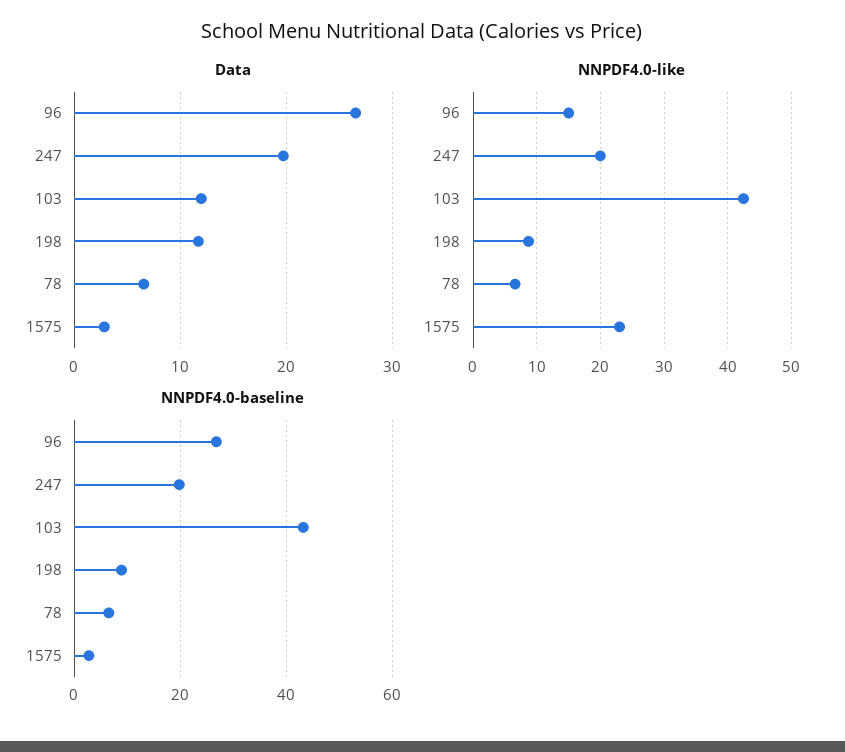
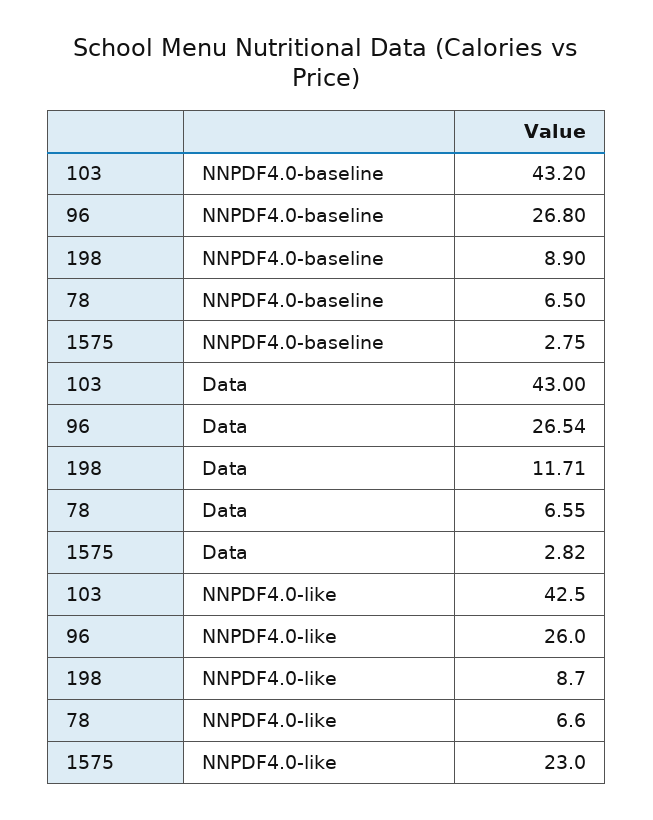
  {
    "Data": {
      "96": 26.54,
-     "247": 20,
-     "103": 12,
+     "103": 43,
      "198": 11.71,
      "78": 6.55,
      "1575": 2.82
    },
    "NNPDF4.0-like": {
-     "96": 15,
+     "96": 26,
-     "247": 20,
      "103": 42.5,
      "198": 8.7,
      "78": 6.6,
      "1575": 23
    },
    "NNPDF4.0-baseline": {
      "96": 26.8,
-     "247": 20,
      "103": 43.2,
      "198": 8.9,
      "78": 6.5,
      "1575": 2.75
    }
  }

